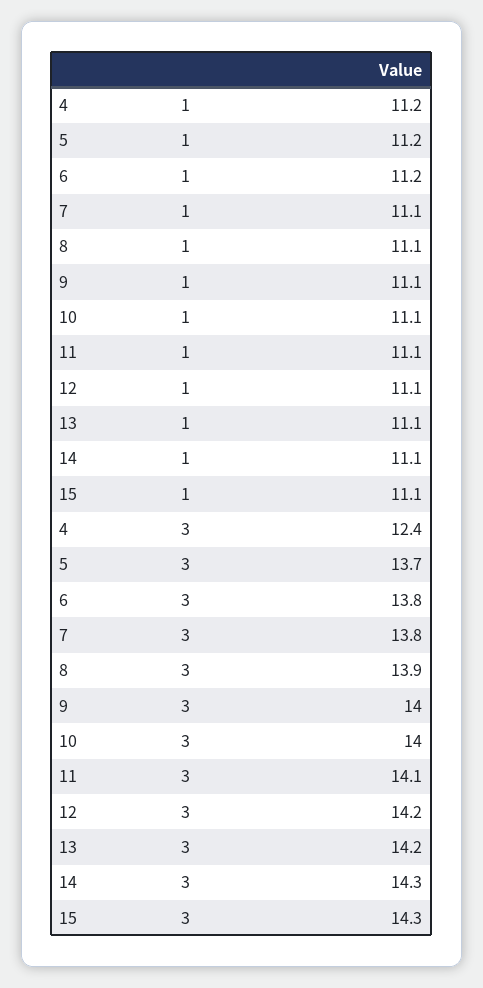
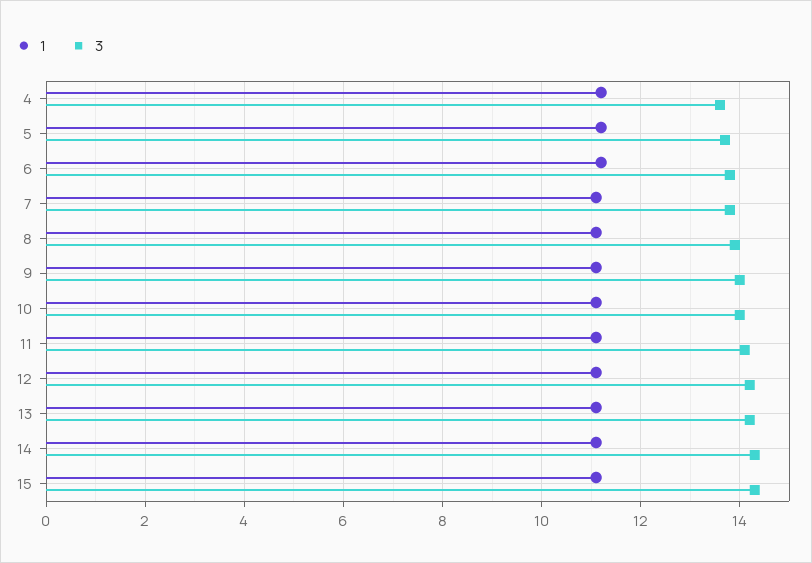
  {
    "1": {
      "4": 11.2,
      "5": 11.2,
      "6": 11.2,
      "7": 11.1,
      "8": 11.1,
      "9": 11.1,
      "10": 11.1,
      "11": 11.1,
      "12": 11.1,
      "13": 11.1,
      "14": 11.1,
      "15": 11.1
    },
    "3": {
-     "4": 12.4,
+     "4": 13.5,
      "5": 13.7,
      "6": 13.8,
      "7": 13.8,
      "8": 13.9,
      "9": 14,
      "10": 14,
      "11": 14.1,
      "12": 14.2,
      "13": 14.2,
      "14": 14.3,
      "15": 14.3
    }
  }

